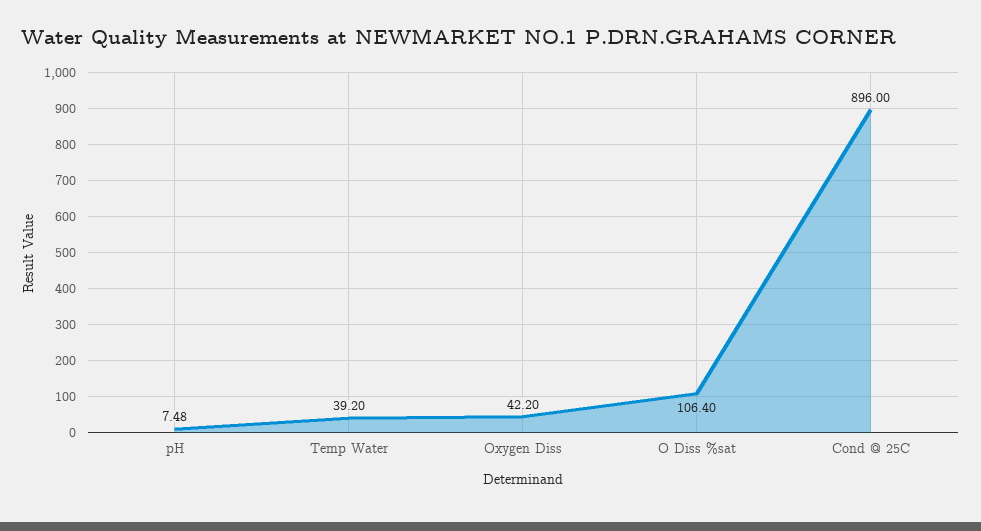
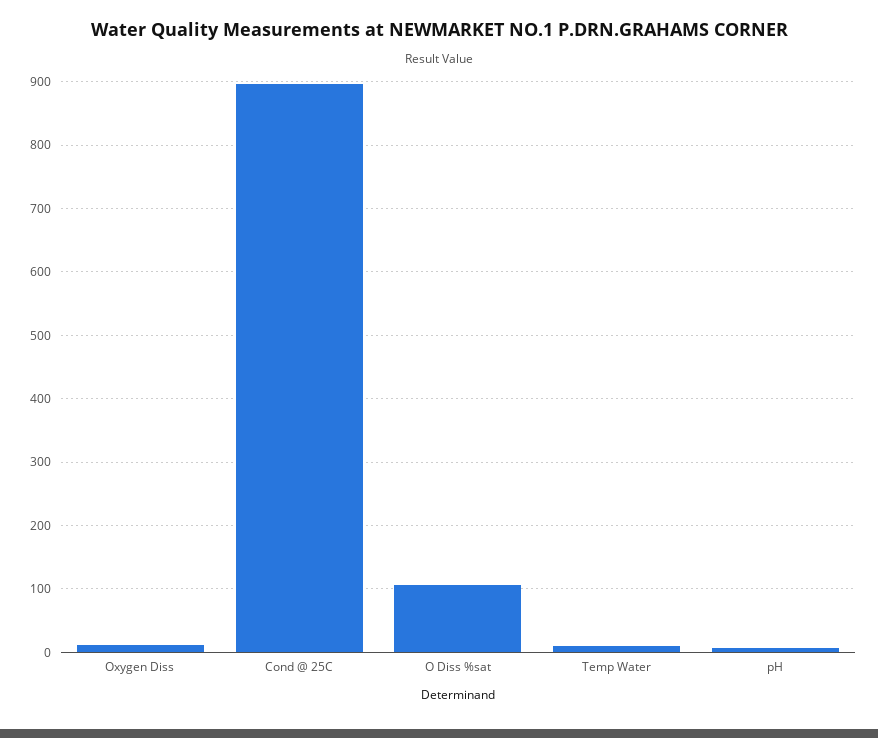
  {
    "pH": 7.48,
-   "Temp Water": 39.2,
+   "Temp Water": 10,
-   "Oxygen Diss": 42.2,
+   "Oxygen Diss": 10,
    "O Diss %sat": 106.4,
    "Cond @ 25C": 896
  }

